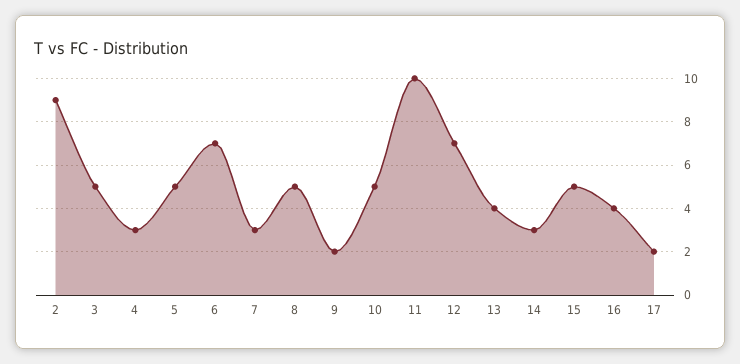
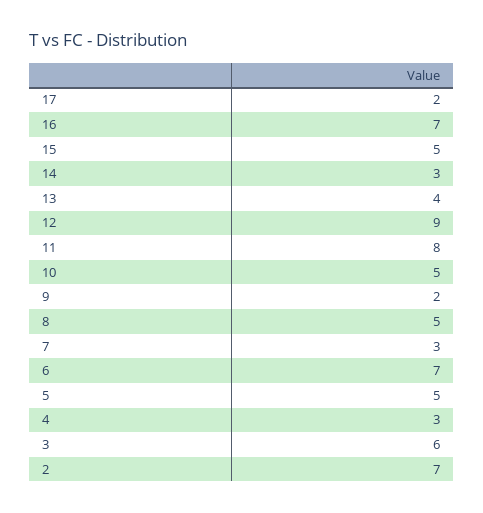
  {
-   "2": 9,
+   "2": 7,
-   "3": 5,
+   "3": 6,
    "4": 3,
    "5": 5,
    "6": 7,
    "7": 3,
    "8": 5,
    "9": 2,
    "10": 5,
-   "11": 10,
+   "11": 8,
-   "12": 7,
+   "12": 9,
    "13": 4,
    "14": 3,
    "15": 5,
-   "16": 4,
+   "16": 7,
    "17": 2
  }

